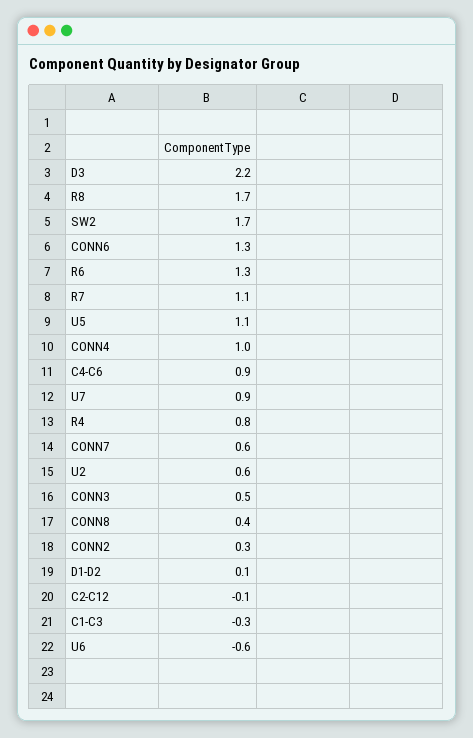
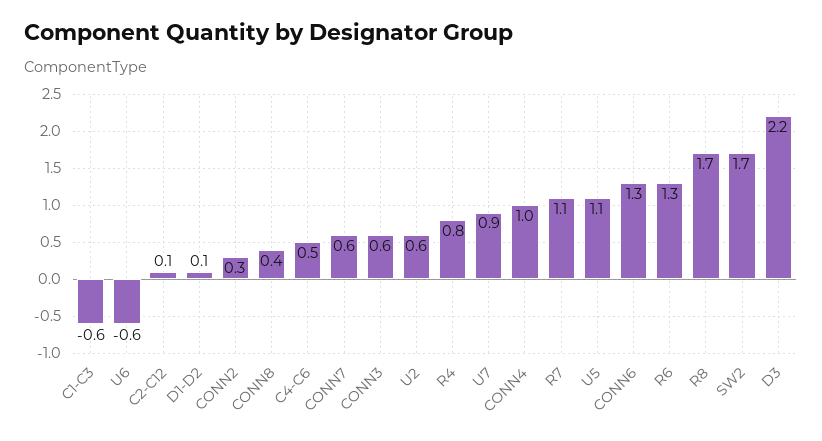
  {
    "D3": 2.2,
    "R8": 1.7,
    "SW2": 1.7,
    "CONN6": 1.3,
    "R6": 1.3,
    "R7": 1.1,
    "U5": 1.1,
    "CONN4": 1,
-   "C4-C6": 0.9,
+   "C4-C6": 0.5,
    "U7": 0.9,
    "R4": 0.8,
    "CONN7": 0.6,
    "U2": 0.6,
-   "CONN3": 0.5,
+   "CONN3": 0.6,
    "CONN8": 0.4,
    "CONN2": 0.3,
    "D1-D2": 0.1,
-   "C2-C12": -0.1,
+   "C2-C12": 0.1,
-   "C1-C3": -0.3,
+   "C1-C3": -0.6,
    "U6": -0.6
  }

